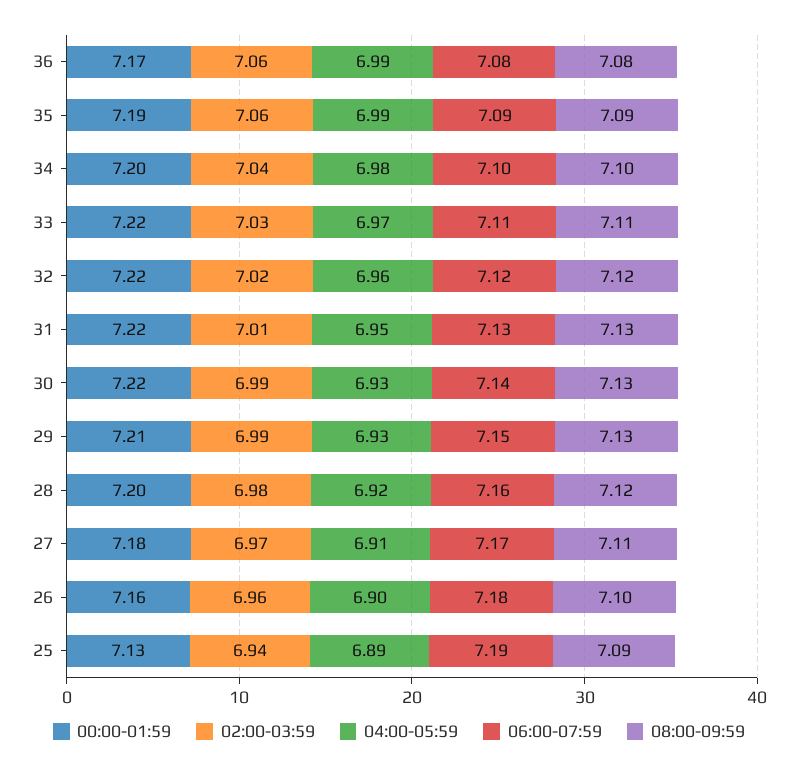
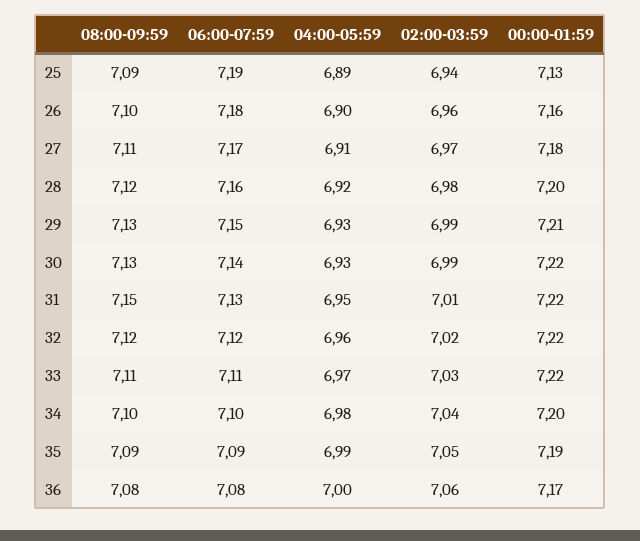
  {
    "00:00-01:59": {
      "36": 7.17,
      "35": 7.19,
      "34": 7.2,
      "33": 7.22,
      "32": 7.22,
      "31": 7.22,
      "30": 7.22,
      "29": 7.21,
      "28": 7.2,
      "27": 7.18,
      "26": 7.16,
      "25": 7.13
    },
    "02:00-03:59": {
      "36": 7.06,
-     "35": 7.06,
+     "35": 7.05,
      "34": 7.04,
      "33": 7.03,
      "32": 7.02,
      "31": 7.01,
      "30": 6.99,
      "29": 6.99,
      "28": 6.98,
      "27": 6.97,
      "26": 6.96,
      "25": 6.94
    },
    "04:00-05:59": {
-     "36": 6.99,
+     "36": 7,
      "35": 6.99,
      "34": 6.98,
      "33": 6.97,
      "32": 6.96,
      "31": 6.95,
      "30": 6.93,
      "29": 6.93,
      "28": 6.92,
      "27": 6.91,
      "26": 6.9,
      "25": 6.89
    },
    "06:00-07:59": {
      "36": 7.08,
      "35": 7.09,
      "34": 7.1,
      "33": 7.11,
      "32": 7.12,
      "31": 7.13,
      "30": 7.14,
      "29": 7.15,
      "28": 7.16,
      "27": 7.17,
      "26": 7.18,
      "25": 7.19
    },
    "08:00-09:59": {
      "36": 7.08,
      "35": 7.09,
      "34": 7.1,
      "33": 7.11,
      "32": 7.12,
-     "31": 7.13,
+     "31": 7.15,
      "30": 7.13,
      "29": 7.13,
      "28": 7.12,
      "27": 7.11,
      "26": 7.1,
      "25": 7.09
    }
  }

